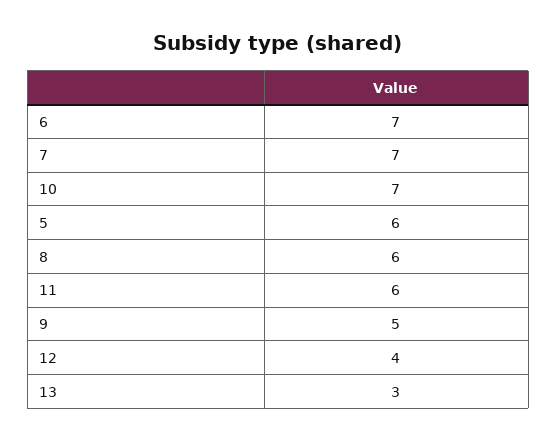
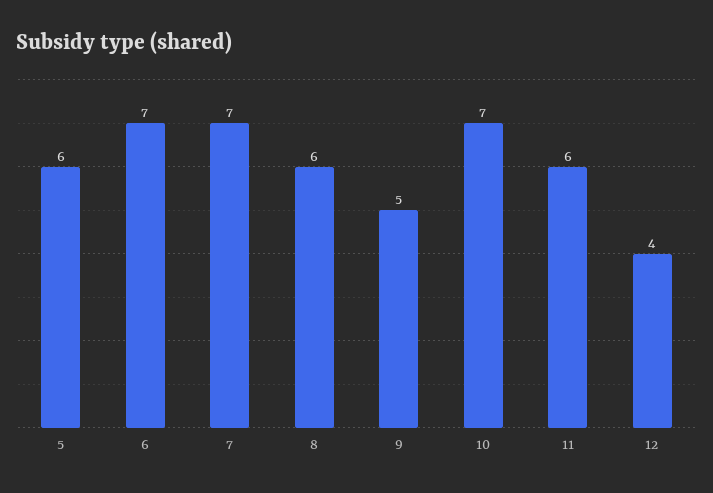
  {
    "6": 7,
    "7": 7,
    "10": 7,
    "5": 6,
    "8": 6,
    "11": 6,
    "9": 5,
-   "12": 4,
+   "12": 4
-   "13": 3
  }

